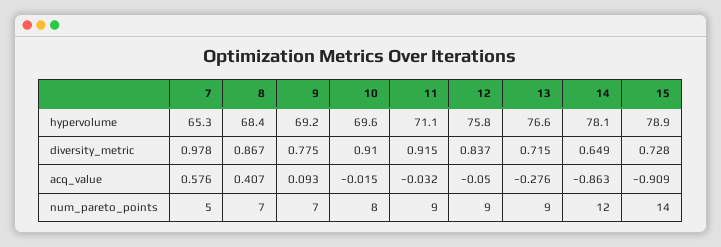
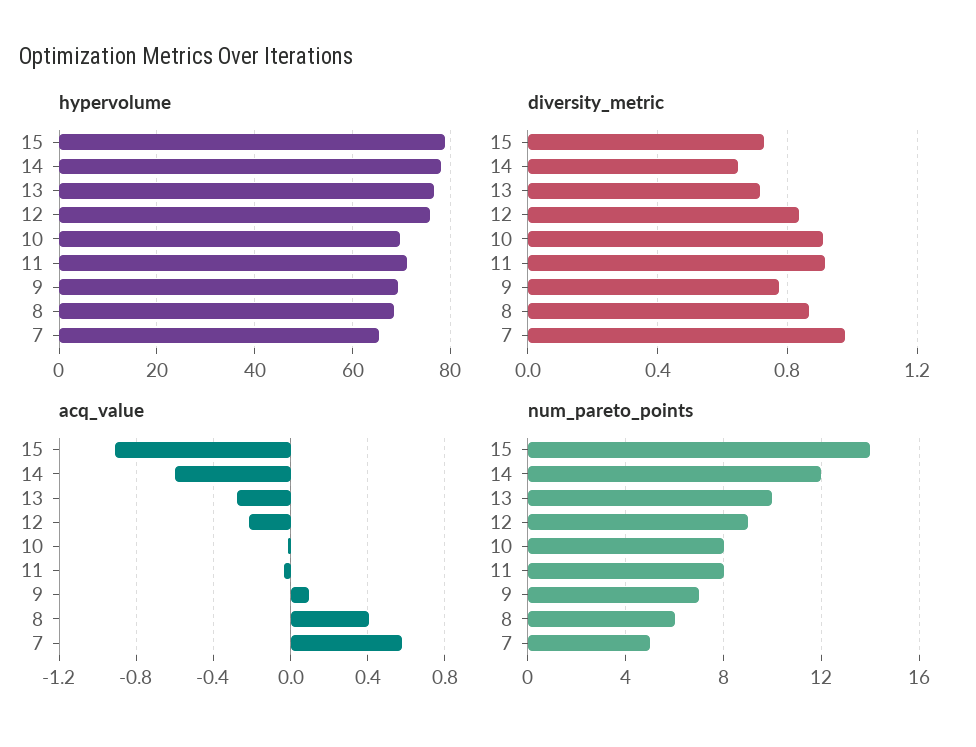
  {
    "hypervolume": {
      "7": 65.3,
      "8": 68.4,
      "9": 69.2,
      "10": 69.6,
      "11": 71.1,
      "12": 75.8,
      "13": 76.6,
      "14": 78.1,
      "15": 78.9
    },
    "diversity_metric": {
      "7": 0.978,
      "8": 0.867,
      "9": 0.775,
      "10": 0.91,
      "11": 0.915,
      "12": 0.837,
      "13": 0.715,
      "14": 0.649,
      "15": 0.728
    },
    "acq_value": {
      "7": 0.576,
      "8": 0.407,
      "9": 0.093,
      "10": -0.015,
      "11": -0.032,
-     "12": -0.05,
+     "12": -0.2,
      "13": -0.276,
-     "14": -0.863,
+     "14": -0.6,
      "15": -0.909
    },
    "num_pareto_points": {
      "7": 5,
-     "8": 7,
+     "8": 6,
      "9": 7,
      "10": 8,
-     "11": 9,
+     "11": 8,
      "12": 9,
-     "13": 9,
+     "13": 10,
      "14": 12,
      "15": 14
    }
  }

